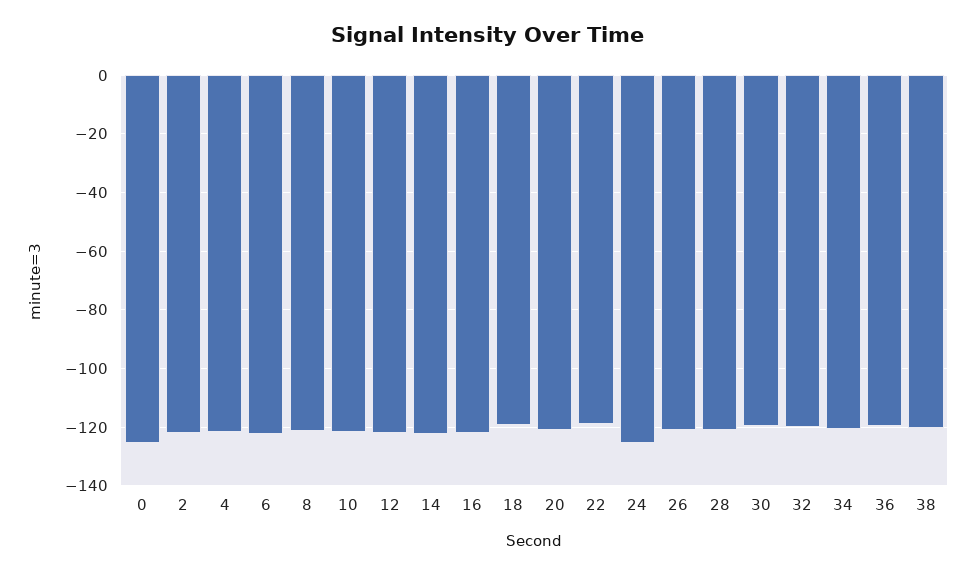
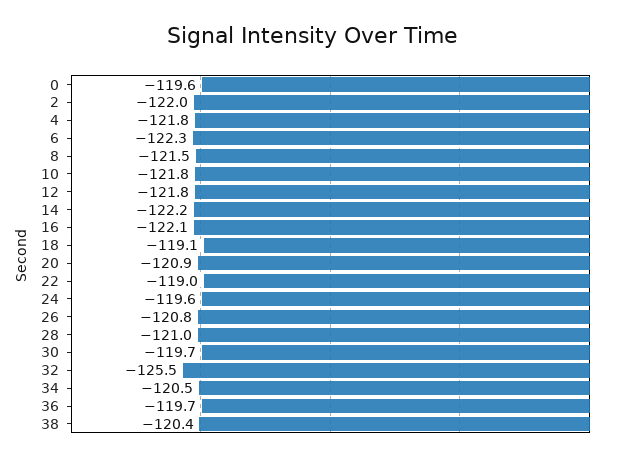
  {
-   "0": -125,
+   "0": -119.6,
    "2": -122,
    "4": -121.8,
    "6": -122.3,
    "8": -121.5,
    "10": -121.8,
    "12": -121.8,
    "14": -122.2,
    "16": -122.1,
    "18": -119.1,
    "20": -120.9,
    "22": -119,
-   "24": -125,
+   "24": -119.6,
    "26": -120.8,
    "28": -121,
    "30": -119.7,
-   "32": -120,
+   "32": -125.5,
    "34": -120.5,
    "36": -119.7,
    "38": -120.4
  }

